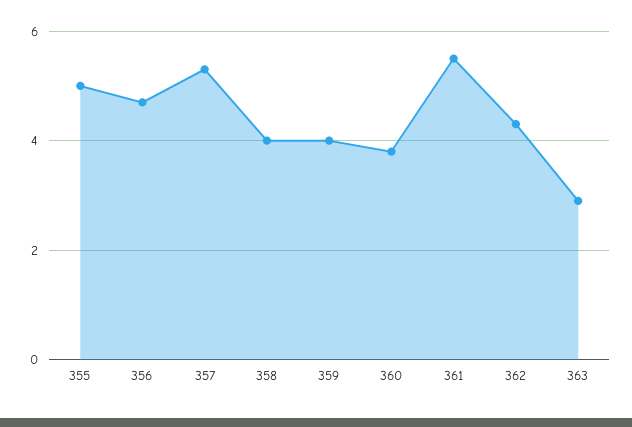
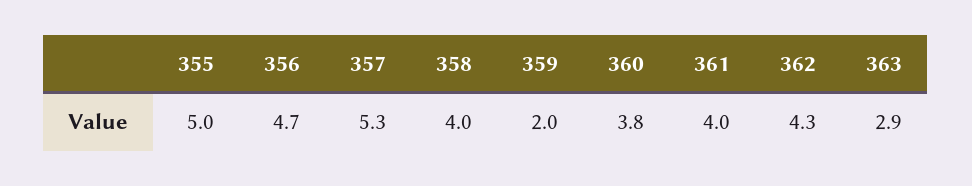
  {
    "355": 5,
    "356": 4.7,
    "357": 5.3,
    "358": 4,
-   "359": 4,
+   "359": 2,
    "360": 3.8,
-   "361": 5.5,
+   "361": 4,
    "362": 4.3,
    "363": 2.9
  }

